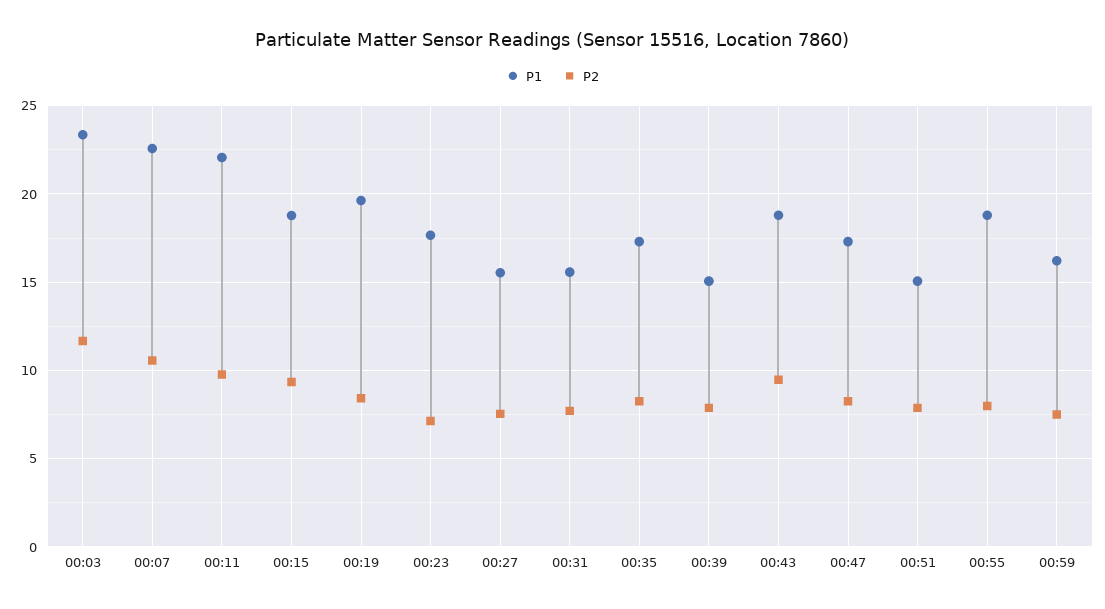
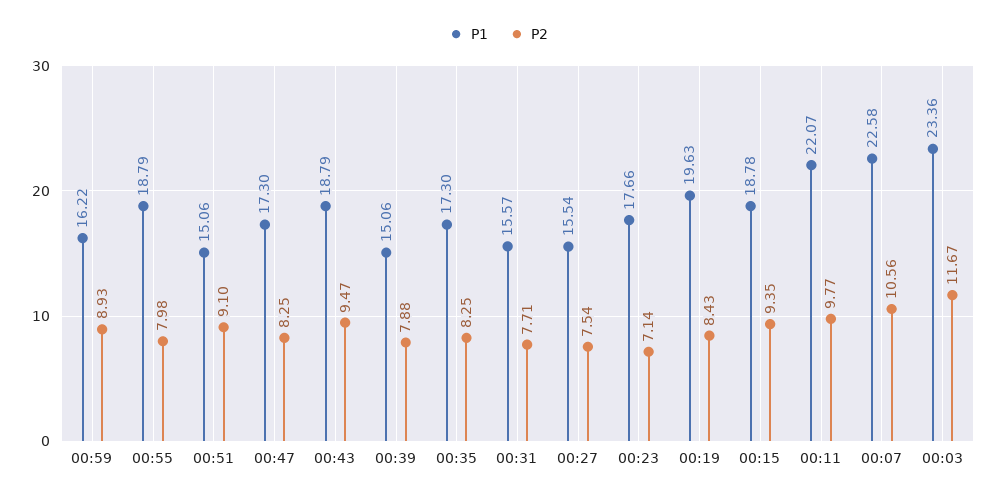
  {
    "P1": {
      "00:03": 23.36,
      "00:07": 22.58,
      "00:11": 22.07,
      "00:15": 18.78,
      "00:19": 19.63,
      "00:23": 17.66,
      "00:27": 15.54,
      "00:31": 15.57,
      "00:35": 17.3,
      "00:39": 15.06,
      "00:43": 18.79,
      "00:47": 17.3,
      "00:51": 15.06,
      "00:55": 18.79,
      "00:59": 16.22
    },
    "P2": {
      "00:03": 11.67,
      "00:07": 10.56,
      "00:11": 9.77,
      "00:15": 9.35,
      "00:19": 8.43,
      "00:23": 7.14,
      "00:27": 7.54,
      "00:31": 7.71,
      "00:35": 8.25,
      "00:39": 7.88,
      "00:43": 9.47,
      "00:47": 8.25,
-     "00:51": 8,
+     "00:51": 9.1,
      "00:55": 7.98,
-     "00:59": 7.5
+     "00:59": 8.93
    }
  }

